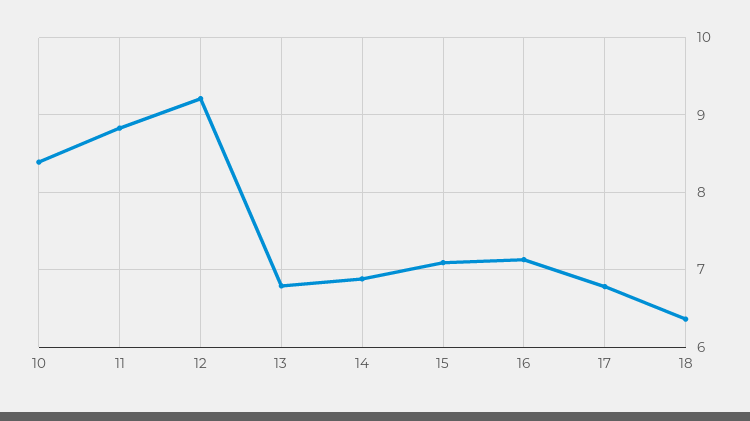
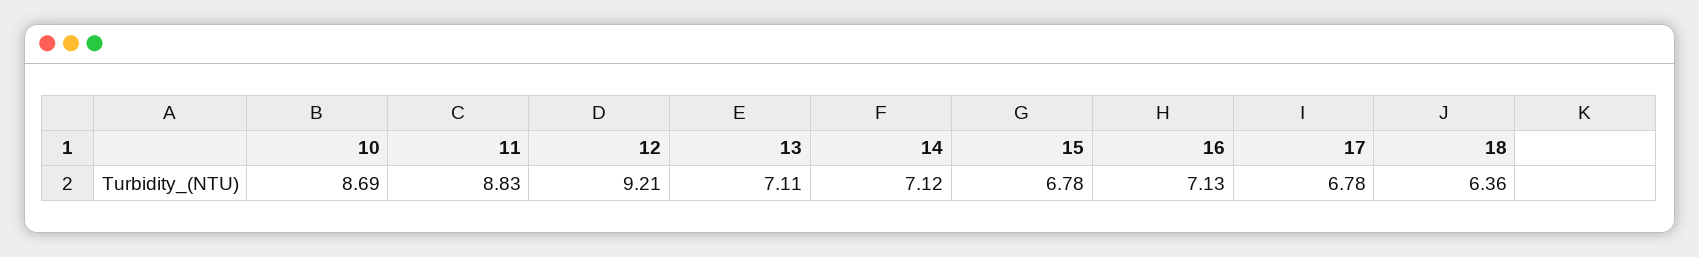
  {
-   "10": 8.4,
+   "10": 8.69,
    "11": 8.83,
    "12": 9.21,
-   "13": 6.8,
+   "13": 7.11,
-   "14": 6.9,
+   "14": 7.12,
-   "15": 7.1,
+   "15": 6.78,
    "16": 7.13,
    "17": 6.78,
    "18": 6.36
  }

